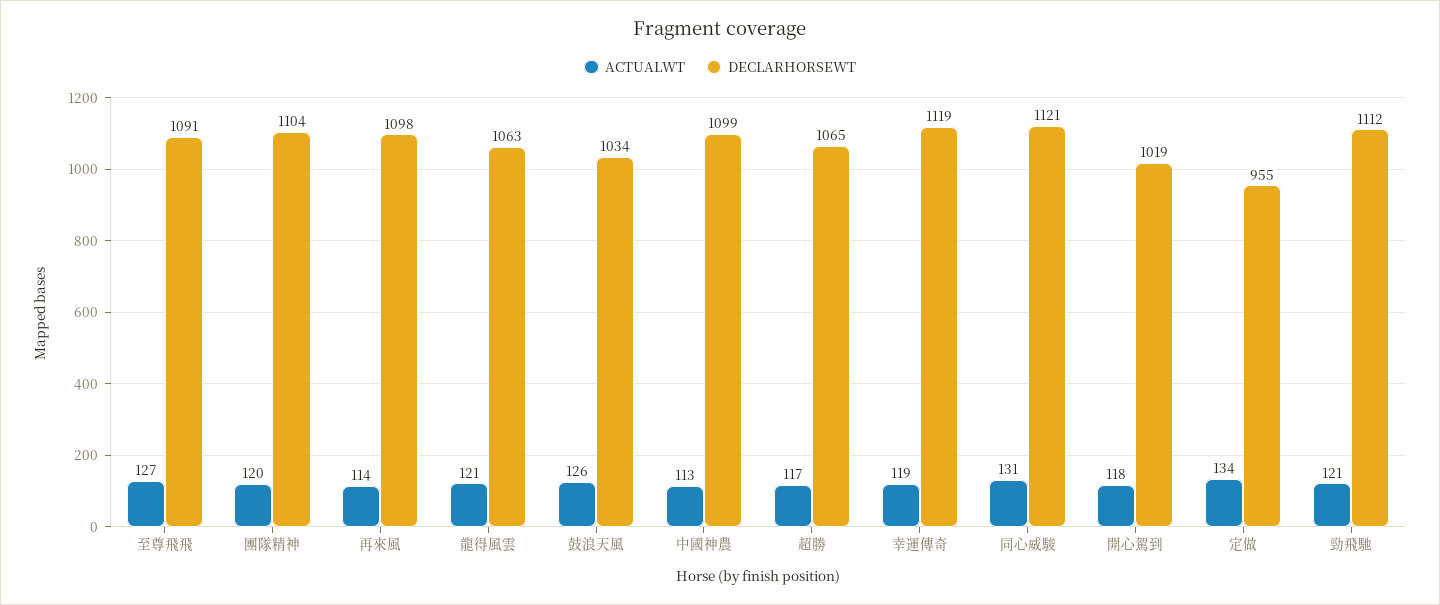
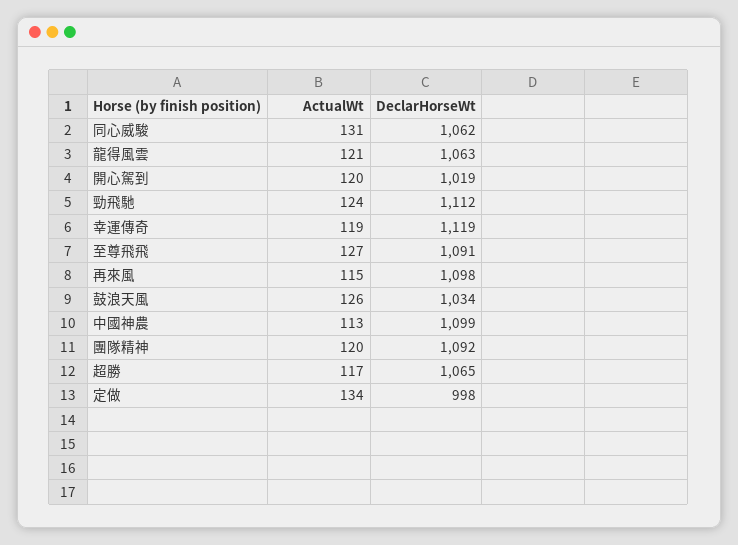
  {
    "ACTUALWT": {
      "至尊飛飛": 127,
      "團隊精神": 120,
-     "再來風": 114,
+     "再來風": 115,
      "龍得風雲": 121,
      "鼓浪天風": 126,
      "中國神農": 113,
      "超勝": 117,
      "幸運傳奇": 119,
      "同心威駿": 131,
-     "開心駕到": 118,
+     "開心駕到": 120,
      "定做": 134,
-     "勁飛馳": 121
+     "勁飛馳": 124
    },
    "DECLARHORSEWT": {
      "至尊飛飛": 1091,
-     "團隊精神": 1104,
+     "團隊精神": 1092,
      "再來風": 1098,
      "龍得風雲": 1063,
      "鼓浪天風": 1034,
      "中國神農": 1099,
      "超勝": 1065,
      "幸運傳奇": 1119,
-     "同心威駿": 1121,
+     "同心威駿": 1062,
      "開心駕到": 1019,
-     "定做": 955,
+     "定做": 998,
      "勁飛馳": 1112
    }
  }

